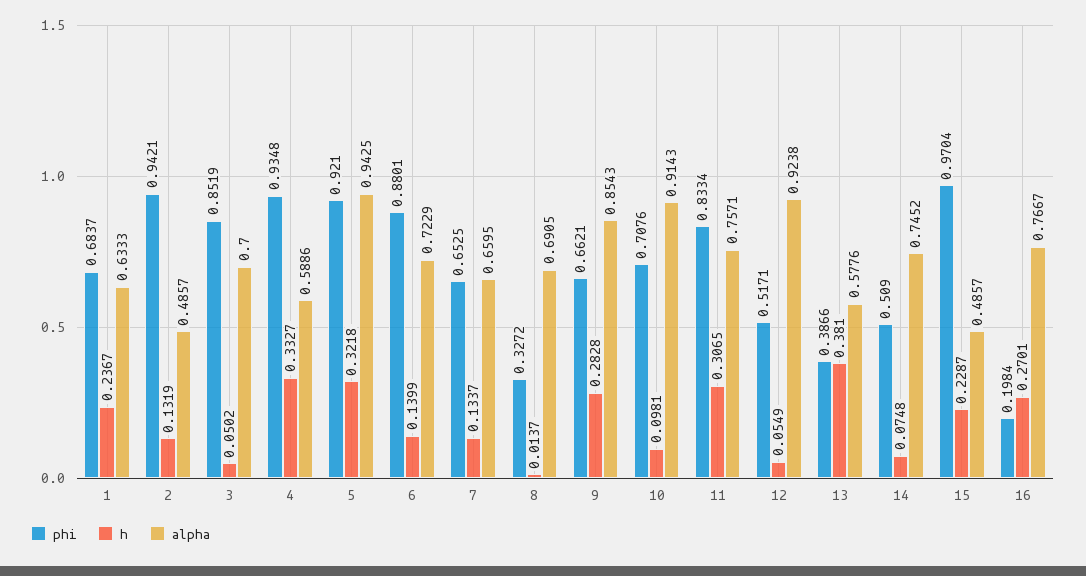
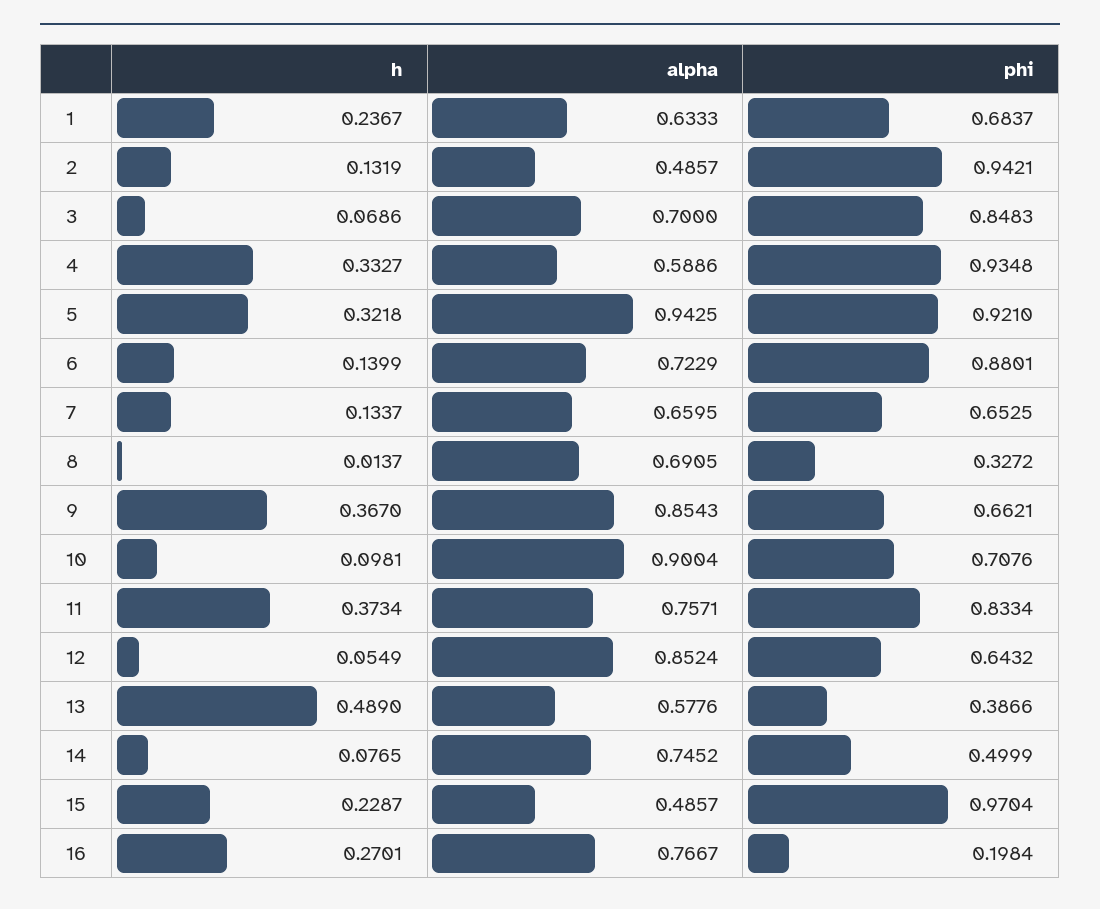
  {
    "phi": {
      "1": 0.6837,
      "2": 0.9421,
-     "3": 0.8519,
+     "3": 0.8483,
      "4": 0.9348,
      "5": 0.921,
      "6": 0.8801,
      "7": 0.6525,
      "8": 0.3272,
      "9": 0.6621,
      "10": 0.7076,
      "11": 0.8334,
-     "12": 0.5171,
+     "12": 0.6432,
      "13": 0.3866,
-     "14": 0.509,
+     "14": 0.4999,
      "15": 0.9704,
      "16": 0.1984
    },
    "h": {
      "1": 0.2367,
      "2": 0.1319,
-     "3": 0.0502,
+     "3": 0.0686,
      "4": 0.3327,
      "5": 0.3218,
      "6": 0.1399,
      "7": 0.1337,
      "8": 0.0137,
-     "9": 0.2828,
+     "9": 0.367,
      "10": 0.0981,
-     "11": 0.3065,
+     "11": 0.3734,
      "12": 0.0549,
-     "13": 0.381,
+     "13": 0.489,
-     "14": 0.0748,
+     "14": 0.0765,
      "15": 0.2287,
      "16": 0.2701
    },
    "alpha": {
      "1": 0.6333,
      "2": 0.4857,
      "3": 0.7,
      "4": 0.5886,
      "5": 0.9425,
      "6": 0.7229,
      "7": 0.6595,
      "8": 0.6905,
      "9": 0.8543,
-     "10": 0.9143,
+     "10": 0.9004,
      "11": 0.7571,
-     "12": 0.9238,
+     "12": 0.8524,
      "13": 0.5776,
      "14": 0.7452,
      "15": 0.4857,
      "16": 0.7667
    }
  }

